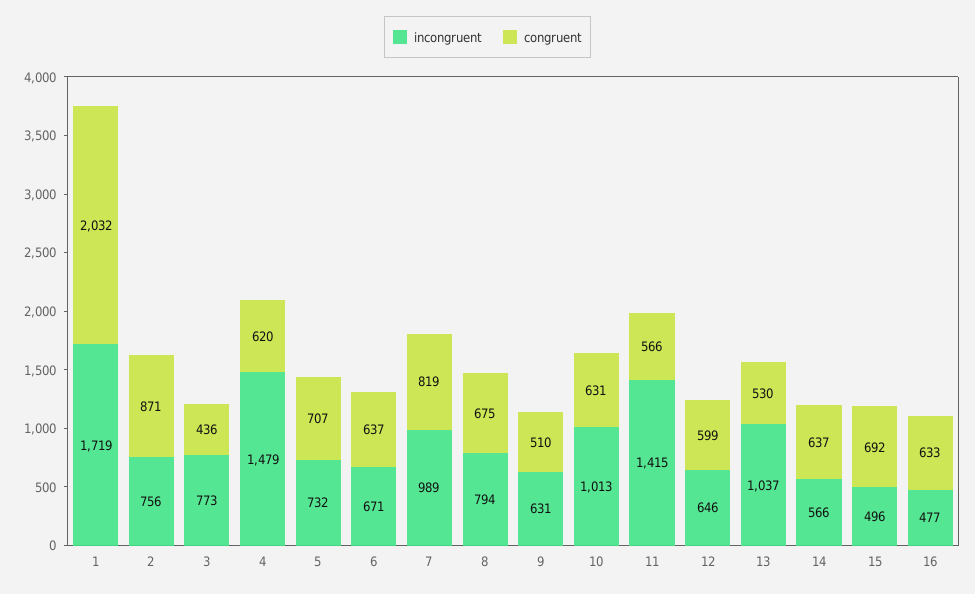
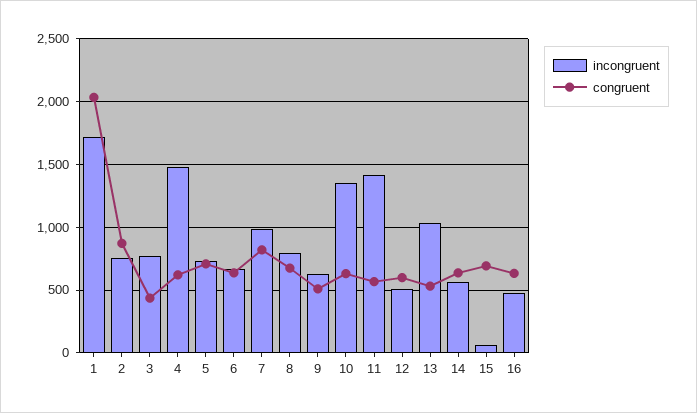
  {
    "incongruent": {
      "1": 1719,
      "2": 756,
      "3": 773,
      "4": 1479,
      "5": 732,
      "6": 671,
      "7": 989,
      "8": 794,
      "9": 631,
-     "10": 1013,
+     "10": 1350,
      "11": 1415,
-     "12": 646,
+     "12": 500,
      "13": 1037,
      "14": 566,
-     "15": 496,
+     "15": 50,
      "16": 477
    },
    "congruent": {
      "1": 2032,
      "2": 871,
      "3": 436,
      "4": 620,
      "5": 707,
      "6": 637,
      "7": 819,
      "8": 675,
      "9": 510,
      "10": 631,
      "11": 566,
      "12": 599,
      "13": 530,
      "14": 637,
      "15": 692,
      "16": 633
    }
  }

